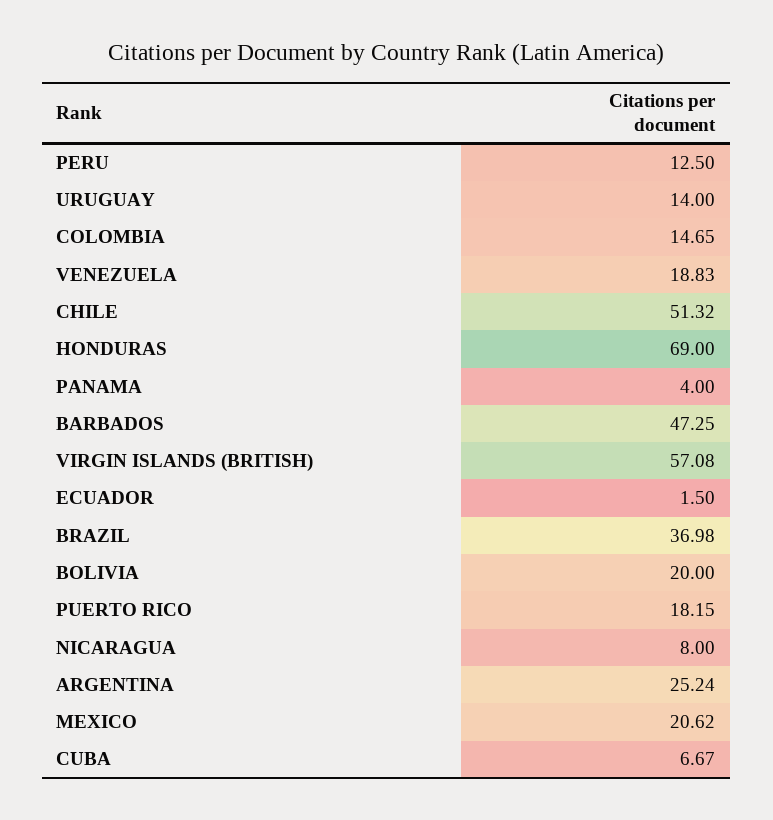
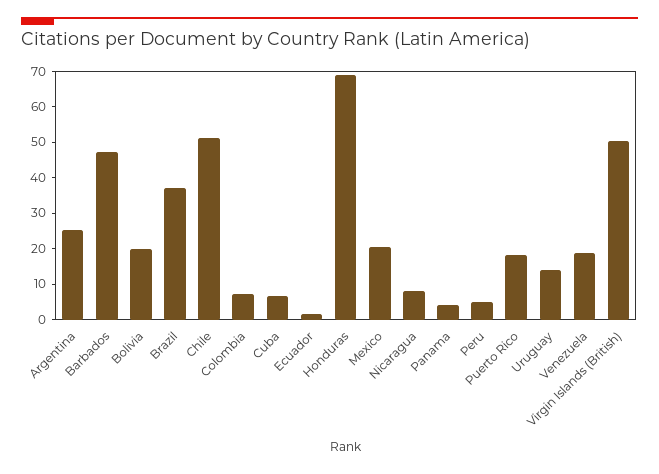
  {
-   "PERU": 12.5,
+   "PERU": 5,
    "URUGUAY": 14,
-   "COLOMBIA": 14.65,
+   "COLOMBIA": 7.5,
    "VENEZUELA": 18.83,
    "CHILE": 51.32,
    "HONDURAS": 69,
    "PANAMA": 4,
    "BARBADOS": 47.25,
-   "VIRGIN ISLANDS (BRITISH)": 57.08,
+   "VIRGIN ISLANDS (BRITISH)": 50,
    "ECUADOR": 1.5,
    "BRAZIL": 36.98,
    "BOLIVIA": 20,
    "PUERTO RICO": 18.15,
    "NICARAGUA": 8,
    "ARGENTINA": 25.24,
    "MEXICO": 20.62,
    "CUBA": 6.67
  }

